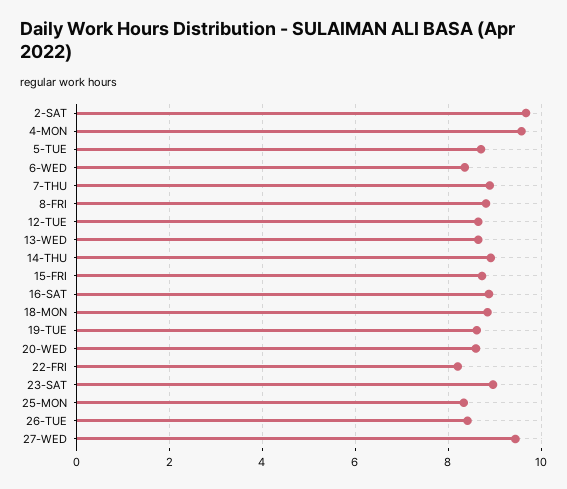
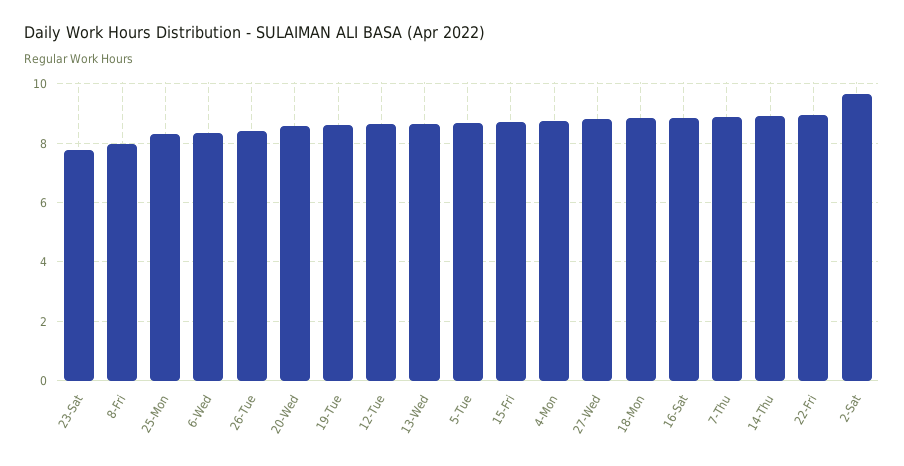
  {
    "2-SAT": 9.6,
-   "4-MON": 9.6,
+   "4-MON": 8.75,
    "5-TUE": 8.8,
    "6-WED": 8.4,
    "7-THU": 8.8,
-   "8-FRI": 8.8,
+   "8-FRI": 8,
    "12-TUE": 8.6,
    "13-WED": 8.6,
    "14-THU": 9,
    "15-FRI": 8.8,
    "16-SAT": 8.8,
    "18-MON": 8.8,
    "19-TUE": 8.6,
    "20-WED": 8.6,
-   "22-FRI": 8.2,
+   "22-FRI": 9,
-   "23-SAT": 9,
+   "23-SAT": 7.75,
    "25-MON": 8.4,
    "26-TUE": 8.4,
-   "27-WED": 9.4
+   "27-WED": 8.75
  }

